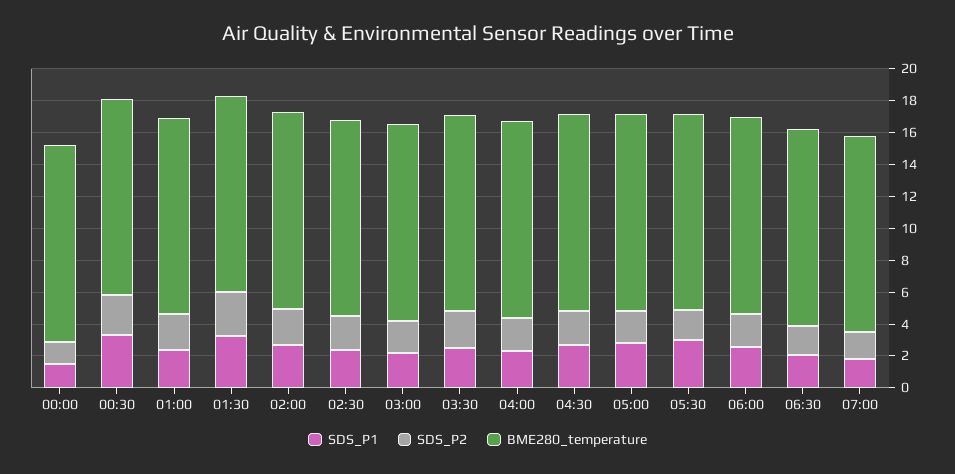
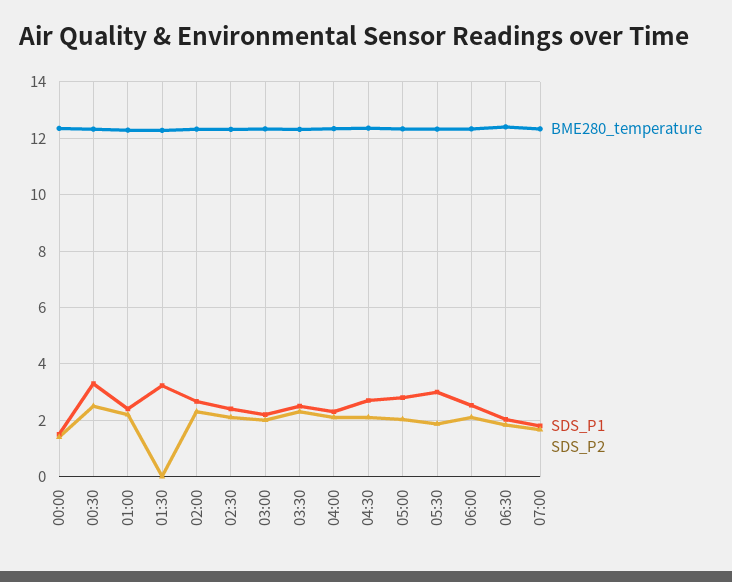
  {
    "SDS_P1": {
      "00:00": 1.5,
      "00:30": 3.25,
      "01:00": 2.5,
      "01:30": 3.25,
      "02:00": 2.75,
      "02:30": 2.5,
      "03:00": 2.25,
      "03:30": 2.5,
      "04:00": 2.25,
      "04:30": 2.75,
      "05:00": 2.75,
      "05:30": 3,
      "06:00": 2.5,
      "06:30": 2,
      "07:00": 1.75
    },
    "SDS_P2": {
      "00:00": 1.5,
      "00:30": 2.5,
      "01:00": 2.25,
-     "01:30": 3,
+     "01:30": 0,
      "02:00": 2.25,
      "02:30": 2,
      "03:00": 2,
      "03:30": 2.25,
      "04:00": 2,
      "04:30": 2,
      "05:00": 2,
      "05:30": 1.75,
      "06:00": 2,
      "06:30": 1.75,
      "07:00": 1.75
    },
    "BME280_temperature": {
      "00:00": 12.25,
      "00:30": 12.25,
      "01:00": 12.25,
      "01:30": 12.25,
      "02:00": 12.25,
      "02:30": 12.25,
      "03:00": 12.25,
      "03:30": 12.25,
      "04:00": 12.25,
      "04:30": 12.25,
      "05:00": 12.25,
      "05:30": 12.25,
      "06:00": 12.25,
      "06:30": 12.5,
      "07:00": 12.25
    }
  }

